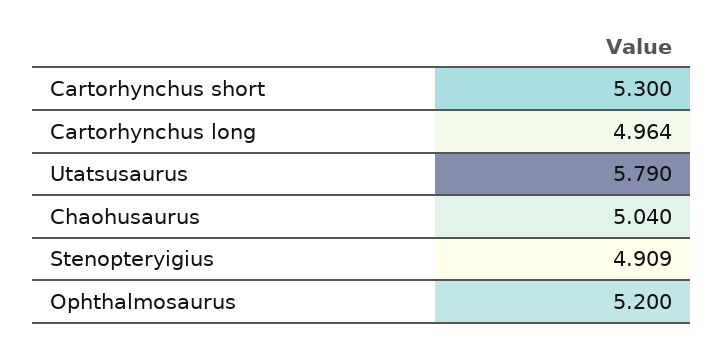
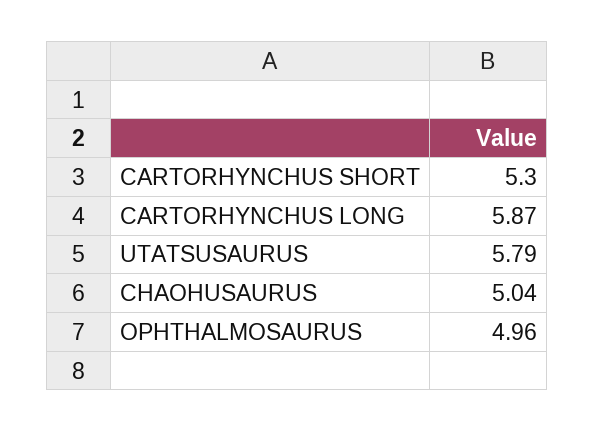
  {
    "Cartorhynchus short": 5.3,
-   "Cartorhynchus long": 4.964,
+   "Cartorhynchus long": 5.87,
    "Utatsusaurus": 5.79,
    "Chaohusaurus": 5.04,
-   "Stenopteryigius": 4.909,
-   "Ophthalmosaurus": 5.2
+   "Ophthalmosaurus": 4.96
  }

